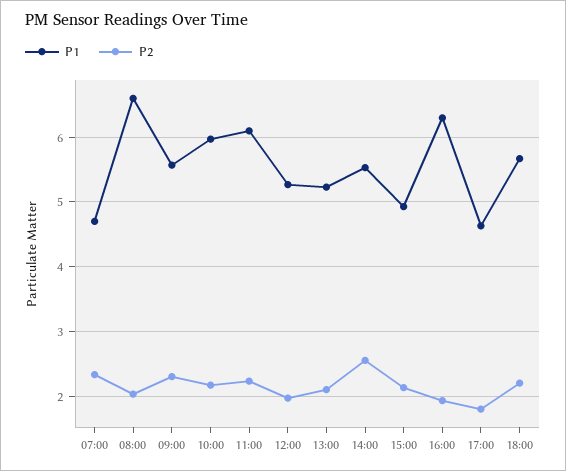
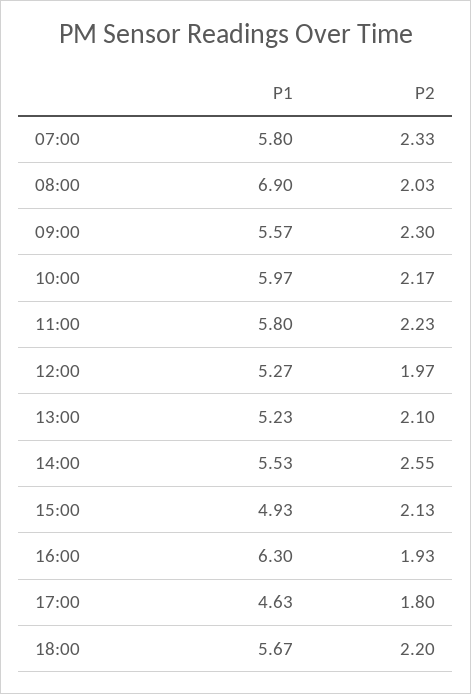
  {
    "P1": {
-     "07:00": 4.7,
+     "07:00": 5.8,
-     "08:00": 6.6,
+     "08:00": 6.9,
      "09:00": 5.57,
      "10:00": 5.97,
-     "11:00": 6.1,
+     "11:00": 5.8,
      "12:00": 5.27,
      "13:00": 5.23,
      "14:00": 5.53,
      "15:00": 4.93,
      "16:00": 6.3,
      "17:00": 4.63,
      "18:00": 5.67
    },
    "P2": {
      "07:00": 2.33,
      "08:00": 2.03,
      "09:00": 2.3,
      "10:00": 2.17,
      "11:00": 2.23,
      "12:00": 1.97,
      "13:00": 2.1,
      "14:00": 2.55,
      "15:00": 2.13,
      "16:00": 1.93,
      "17:00": 1.8,
      "18:00": 2.2
    }
  }

